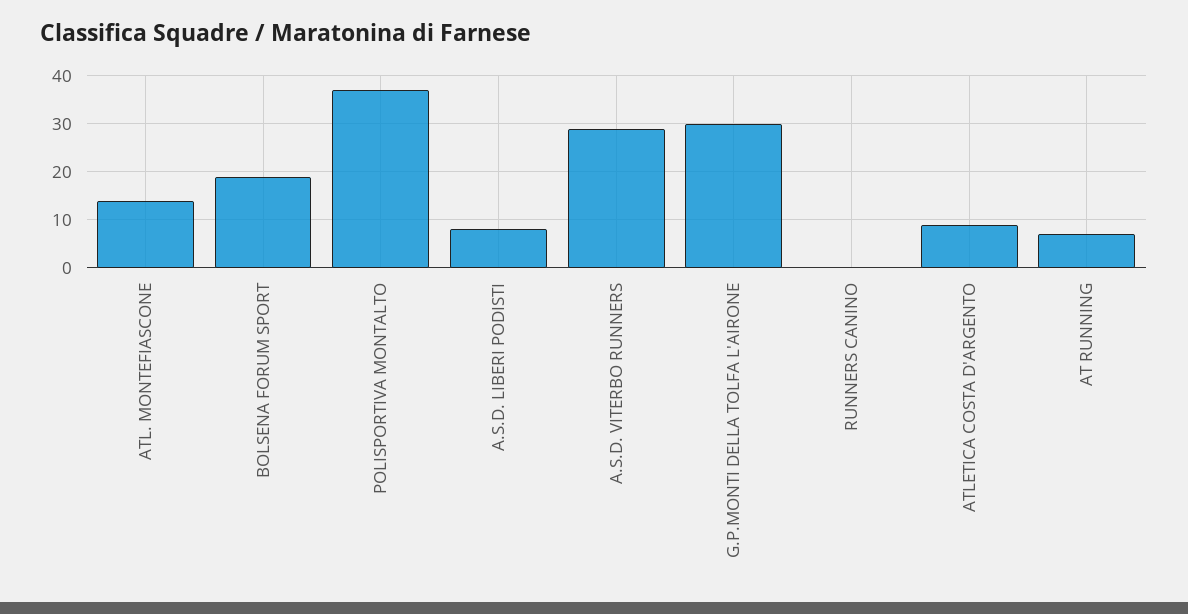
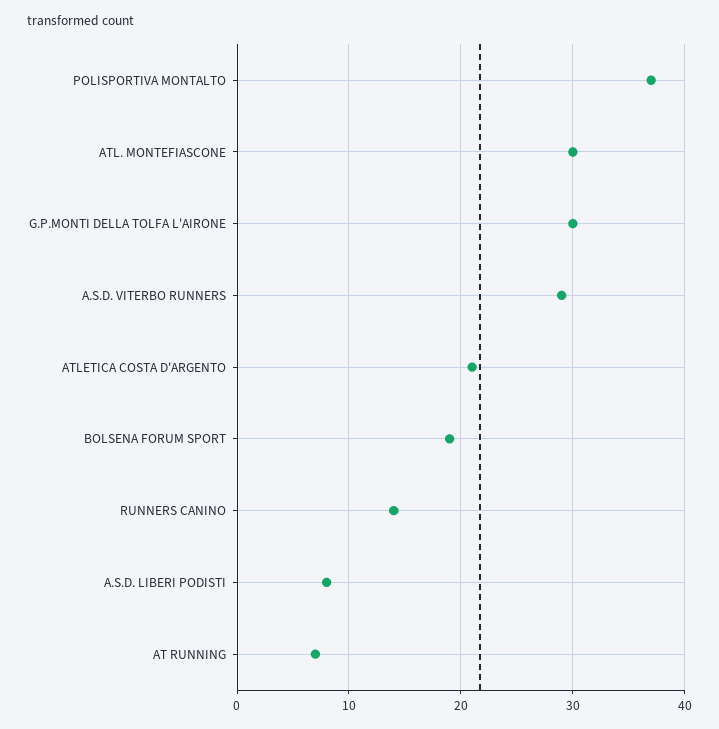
  {
-   "ATL. MONTEFIASCONE": 15,
+   "ATL. MONTEFIASCONE": 30,
    "BOLSENA FORUM SPORT": 19,
    "POLISPORTIVA MONTALTO": 37,
    "A.S.D. LIBERI PODISTI": 8,
    "A.S.D. VITERBO RUNNERS": 29,
    "G.P.MONTI DELLA TOLFA L'AIRONE": 30,
-   "RUNNERS CANINO": 0,
+   "RUNNERS CANINO": 14,
-   "ATLETICA COSTA D'ARGENTO": 10,
+   "ATLETICA COSTA D'ARGENTO": 21,
    "AT RUNNING": 7
  }

